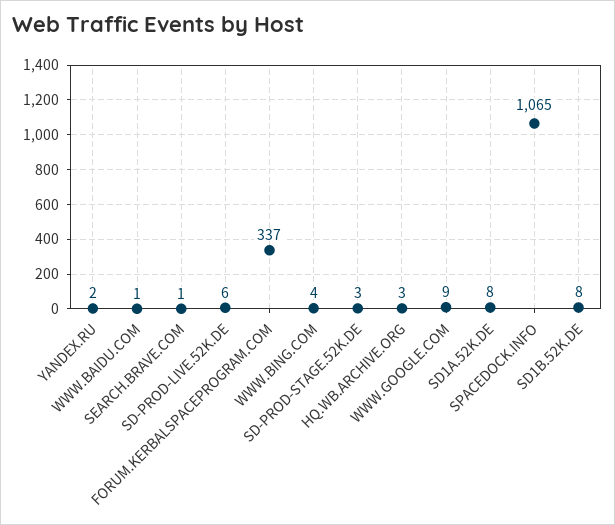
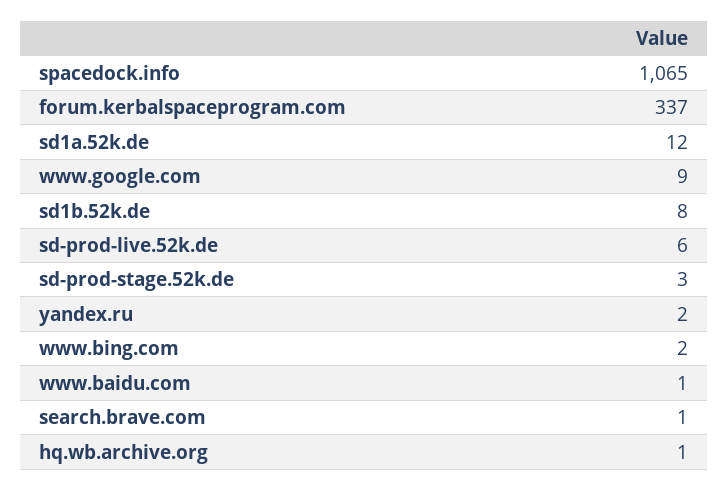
  {
    "YANDEX.RU": 2,
    "WWW.BAIDU.COM": 1,
    "SEARCH.BRAVE.COM": 1,
    "SD-PROD-LIVE.52K.DE": 6,
    "FORUM.KERBALSPACEPROGRAM.COM": 337,
-   "WWW.BING.COM": 4,
+   "WWW.BING.COM": 2,
    "SD-PROD-STAGE.52K.DE": 3,
-   "HQ.WB.ARCHIVE.ORG": 3,
+   "HQ.WB.ARCHIVE.ORG": 1,
    "WWW.GOOGLE.COM": 9,
-   "SD1A.52K.DE": 8,
+   "SD1A.52K.DE": 12,
    "SPACEDOCK.INFO": 1065,
    "SD1B.52K.DE": 8
  }

